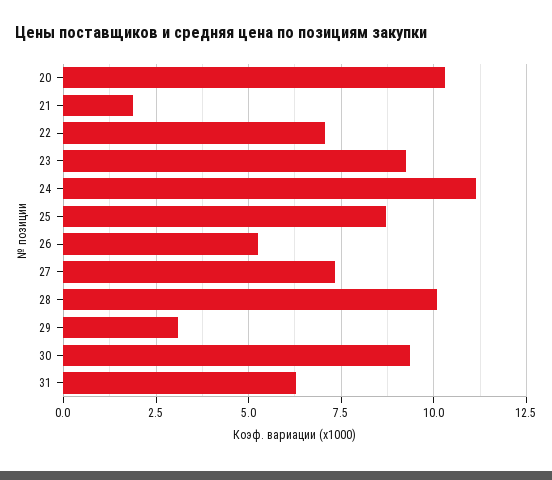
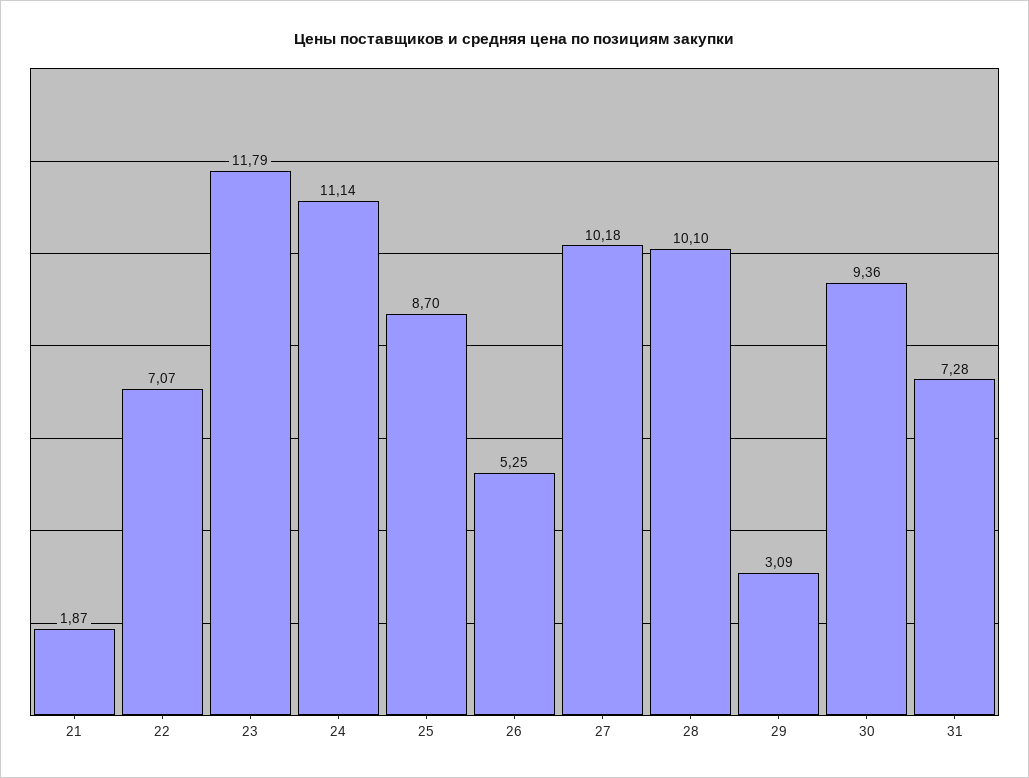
  {
-   "20": 10.25,
    "21": 1.87,
    "22": 7.07,
-   "23": 9.25,
+   "23": 11.79,
    "24": 11.14,
    "25": 8.7,
    "26": 5.25,
-   "27": 7.25,
+   "27": 10.18,
    "28": 10.1,
    "29": 3.09,
    "30": 9.36,
-   "31": 6.25
+   "31": 7.28
  }

